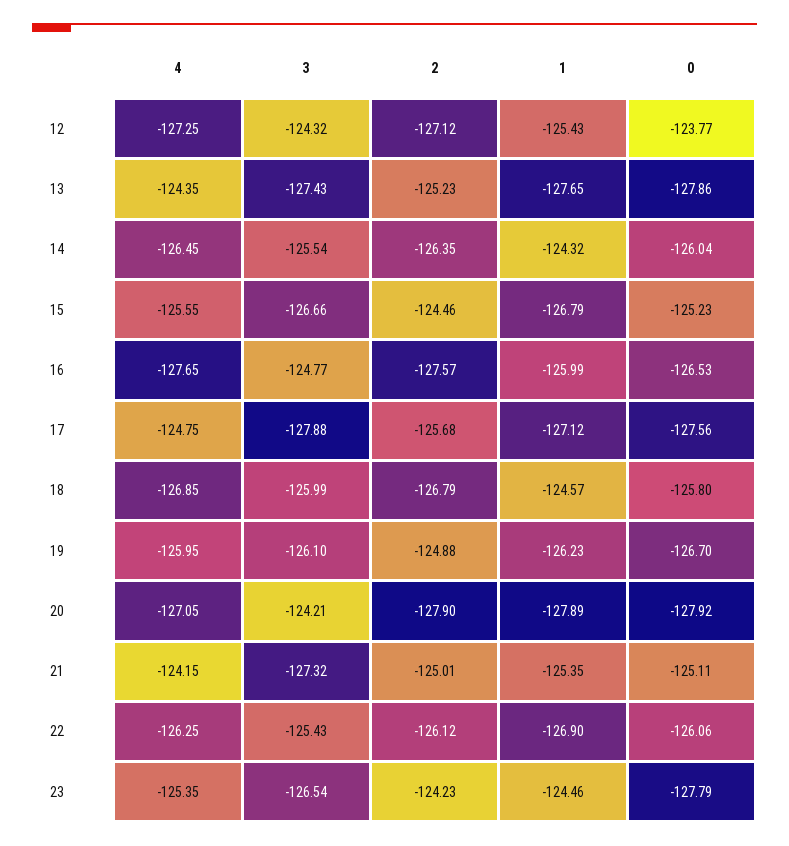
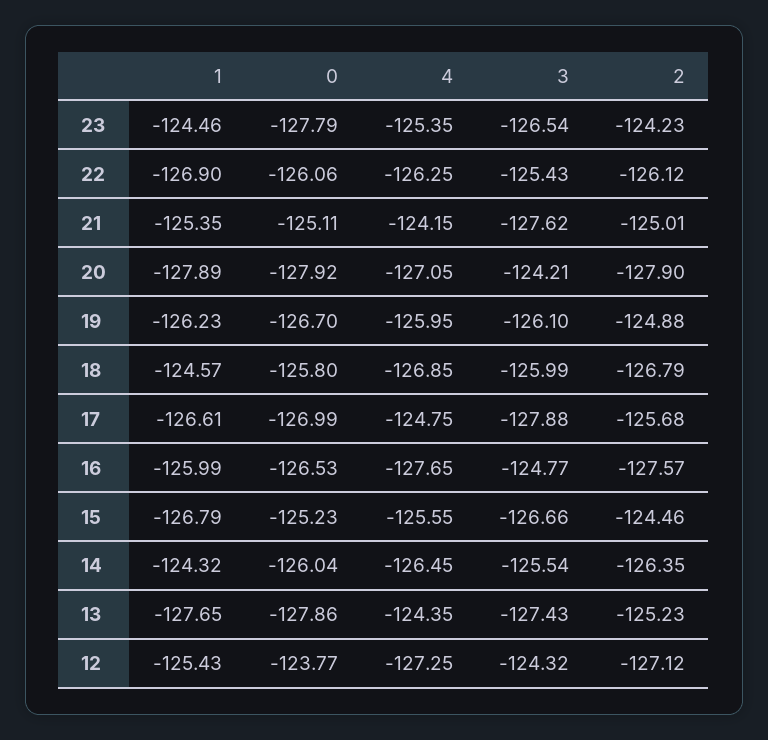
  {
    "4": {
      "12": -127.25,
      "13": -124.35,
      "14": -126.45,
      "15": -125.55,
      "16": -127.65,
      "17": -124.75,
      "18": -126.85,
      "19": -125.95,
      "20": -127.05,
      "21": -124.15,
      "22": -126.25,
      "23": -125.35
    },
    "3": {
      "12": -124.32,
      "13": -127.43,
      "14": -125.54,
      "15": -126.66,
      "16": -124.77,
      "17": -127.88,
      "18": -125.99,
      "19": -126.1,
      "20": -124.21,
-     "21": -127.32,
+     "21": -127.62,
      "22": -125.43,
      "23": -126.54
    },
    "2": {
      "12": -127.12,
      "13": -125.23,
      "14": -126.35,
      "15": -124.46,
      "16": -127.57,
      "17": -125.68,
      "18": -126.79,
      "19": -124.88,
      "20": -127.9,
      "21": -125.01,
      "22": -126.12,
      "23": -124.23
    },
    "1": {
      "12": -125.43,
      "13": -127.65,
      "14": -124.32,
      "15": -126.79,
      "16": -125.99,
-     "17": -127.12,
+     "17": -126.61,
      "18": -124.57,
      "19": -126.23,
      "20": -127.89,
      "21": -125.35,
      "22": -126.9,
      "23": -124.46
    },
    "0": {
      "12": -123.77,
      "13": -127.86,
      "14": -126.04,
      "15": -125.23,
      "16": -126.53,
-     "17": -127.56,
+     "17": -126.99,
      "18": -125.8,
      "19": -126.7,
      "20": -127.92,
      "21": -125.11,
      "22": -126.06,
      "23": -127.79
    }
  }

